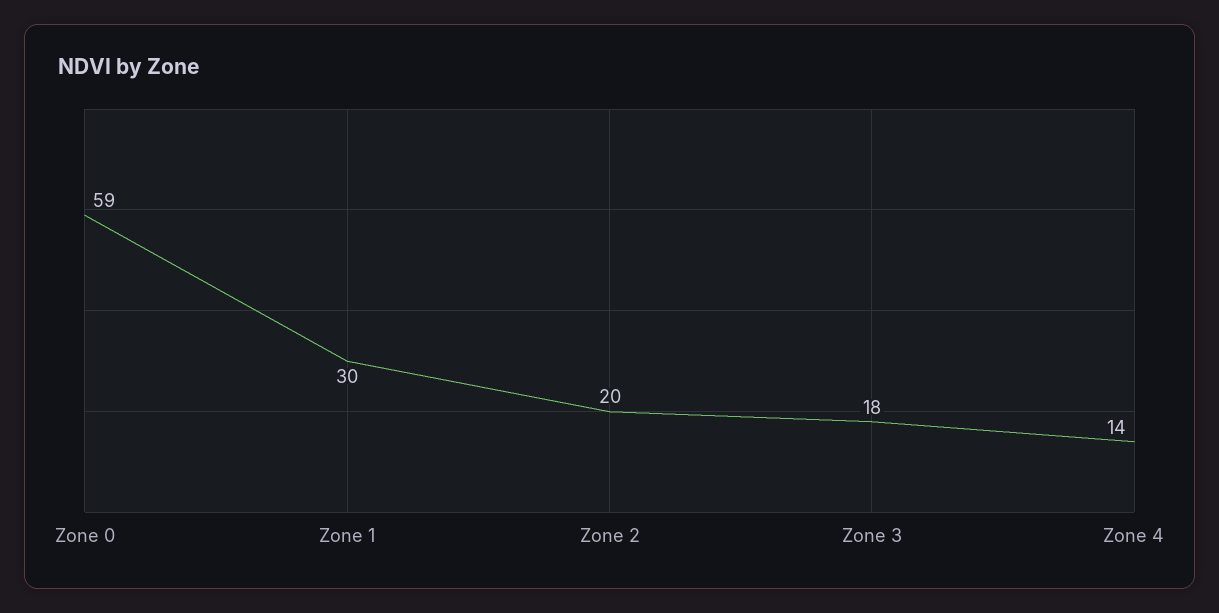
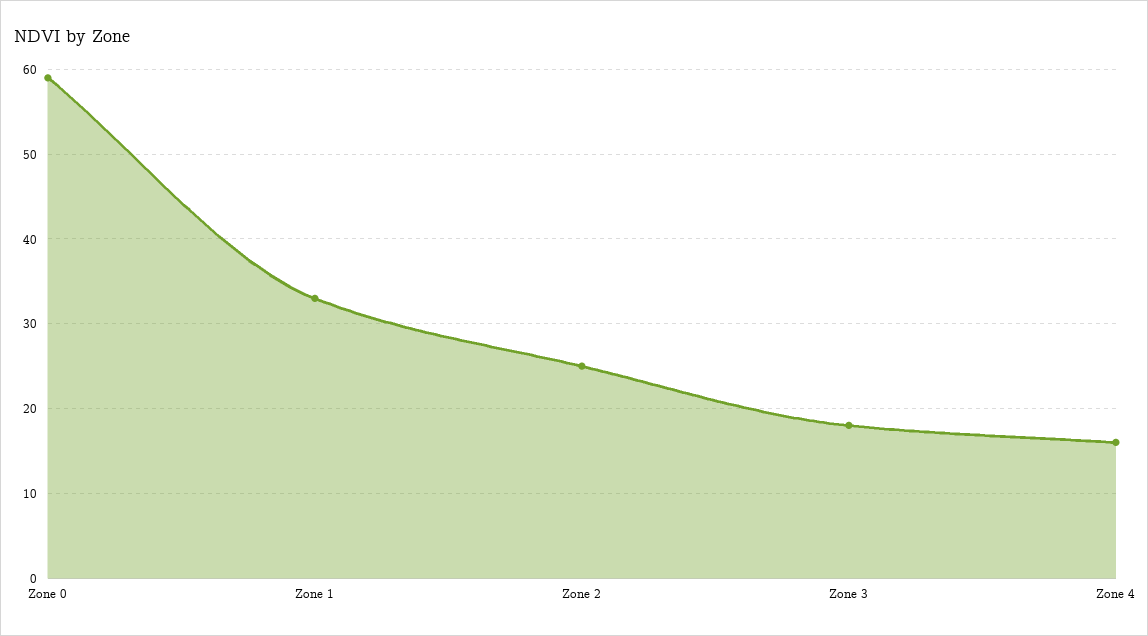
  {
    "Zone 0": 59,
-   "Zone 1": 30,
+   "Zone 1": 33,
-   "Zone 2": 20,
+   "Zone 2": 25,
    "Zone 3": 18,
-   "Zone 4": 14
+   "Zone 4": 16
  }

